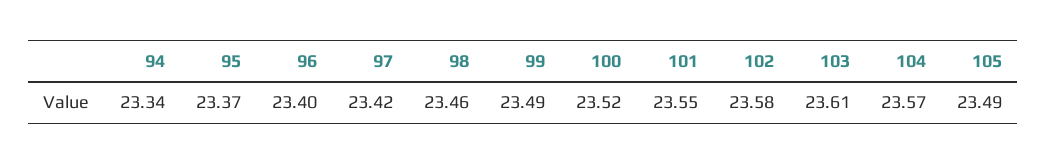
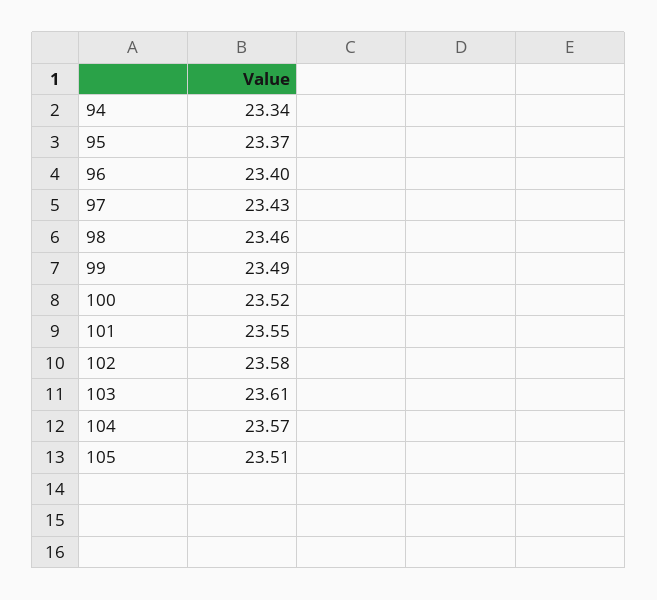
  {
    "94": 23.34,
    "95": 23.37,
    "96": 23.4,
-   "97": 23.42,
+   "97": 23.43,
    "98": 23.46,
    "99": 23.49,
    "100": 23.52,
    "101": 23.55,
    "102": 23.58,
    "103": 23.61,
    "104": 23.57,
-   "105": 23.49
+   "105": 23.51
  }

